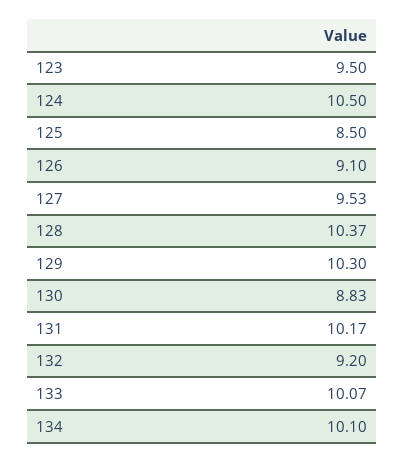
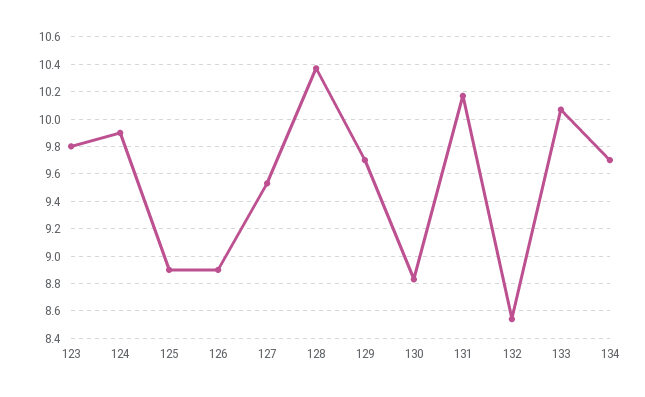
  {
-   "123": 9.5,
+   "123": 9.8,
-   "124": 10.5,
+   "124": 9.9,
-   "125": 8.5,
+   "125": 8.9,
-   "126": 9.1,
+   "126": 8.9,
    "127": 9.53,
    "128": 10.37,
-   "129": 10.3,
+   "129": 9.7,
    "130": 8.83,
    "131": 10.17,
-   "132": 9.2,
+   "132": 8.55,
    "133": 10.07,
-   "134": 10.1
+   "134": 9.7
  }

